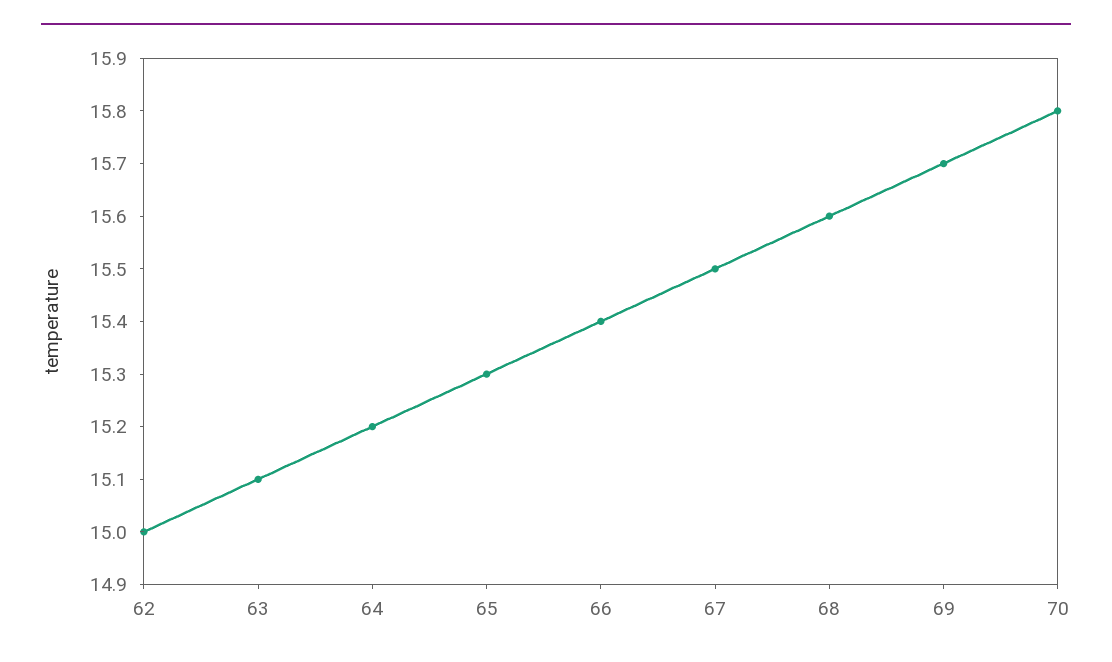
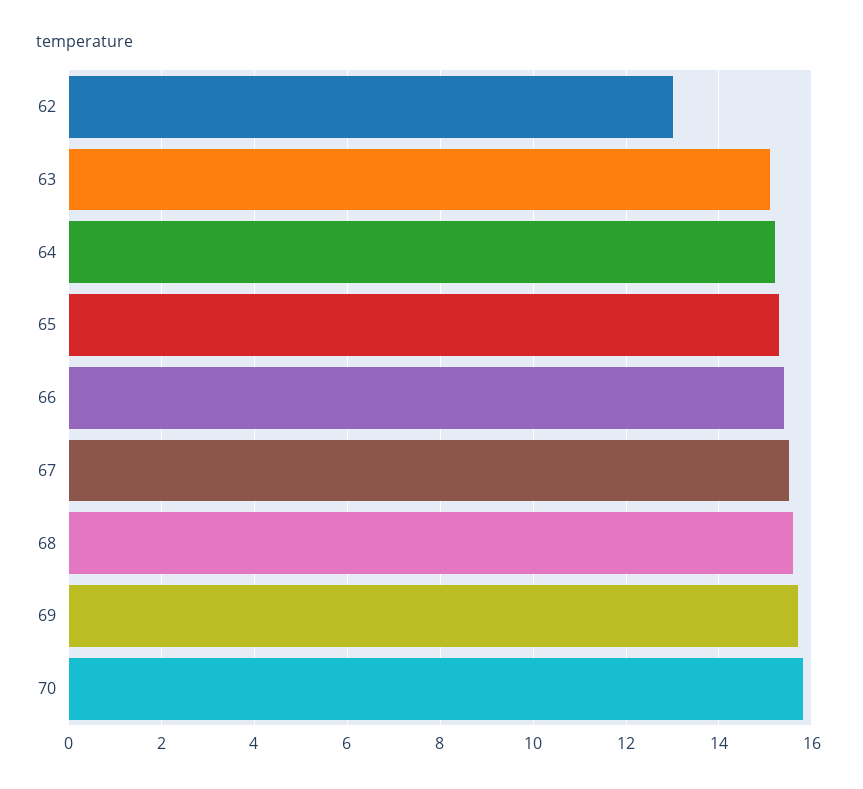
  {
-   "62": 15,
+   "62": 13,
    "63": 15.1,
    "64": 15.2,
    "65": 15.3,
    "66": 15.4,
    "67": 15.5,
    "68": 15.6,
    "69": 15.7,
    "70": 15.8
  }

